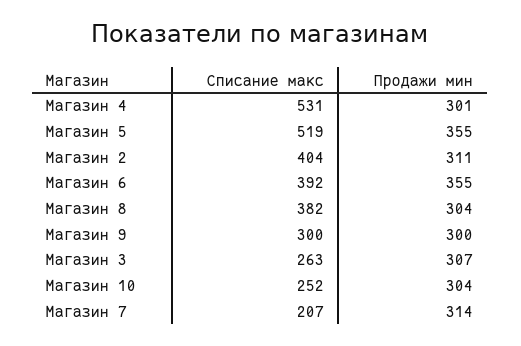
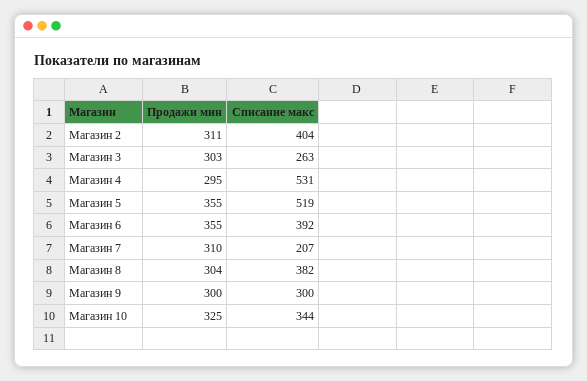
  {
    "Списание макс": {
      "Магазин 4": 531,
      "Магазин 5": 519,
      "Магазин 2": 404,
      "Магазин 6": 392,
      "Магазин 8": 382,
      "Магазин 9": 300,
      "Магазин 3": 263,
-     "Магазин 10": 252,
+     "Магазин 10": 344,
      "Магазин 7": 207
    },
    "Продажи мин": {
-     "Магазин 4": 301,
+     "Магазин 4": 295,
      "Магазин 5": 355,
      "Магазин 2": 311,
      "Магазин 6": 355,
      "Магазин 8": 304,
      "Магазин 9": 300,
-     "Магазин 3": 307,
+     "Магазин 3": 303,
-     "Магазин 10": 304,
+     "Магазин 10": 325,
-     "Магазин 7": 314
+     "Магазин 7": 310
    }
  }

